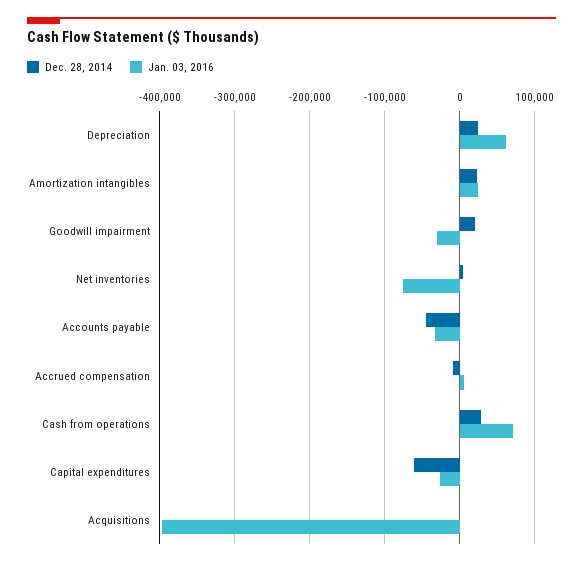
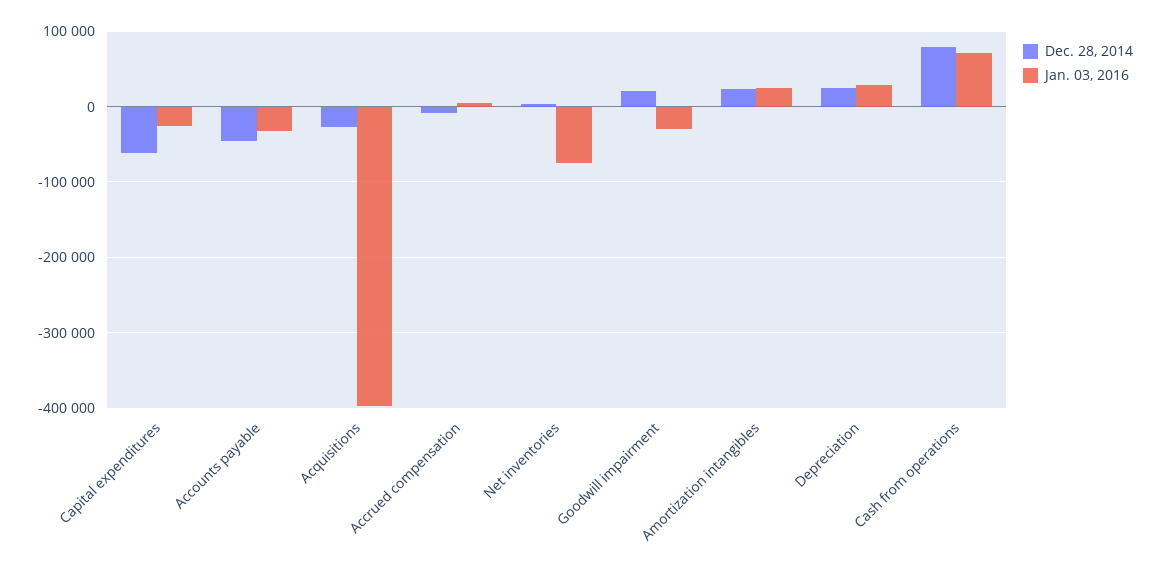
  {
    "Dec. 28, 2014": {
      "Depreciation": 20000,
      "Amortization intangibles": 20000,
      "Goodwill impairment": 20000,
      "Net inventories": 0,
      "Accounts payable": -50000,
      "Accrued compensation": -10000,
-     "Cash from operations": 30000,
+     "Cash from operations": 80000,
      "Capital expenditures": -60000,
-     "Acquisitions": 0
+     "Acquisitions": -30000
    },
    "Jan. 03, 2016": {
-     "Depreciation": 60000,
+     "Depreciation": 30000,
      "Amortization intangibles": 20000,
      "Goodwill impairment": -30000,
      "Net inventories": -80000,
      "Accounts payable": -30000,
      "Accrued compensation": 10000,
      "Cash from operations": 70000,
      "Capital expenditures": -30000,
      "Acquisitions": -400000
    }
  }

